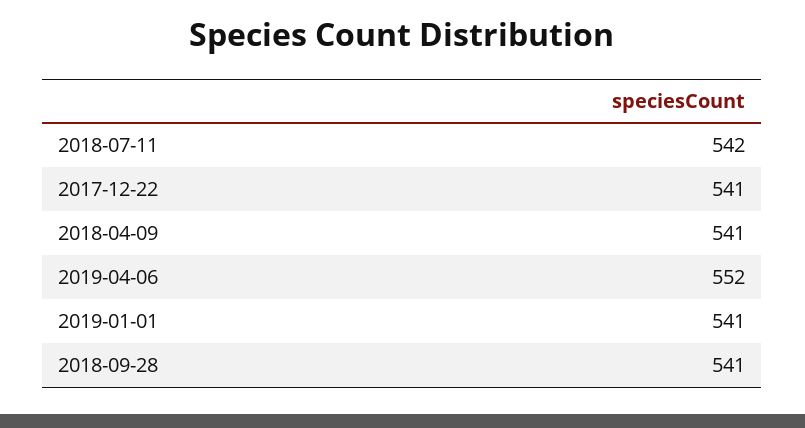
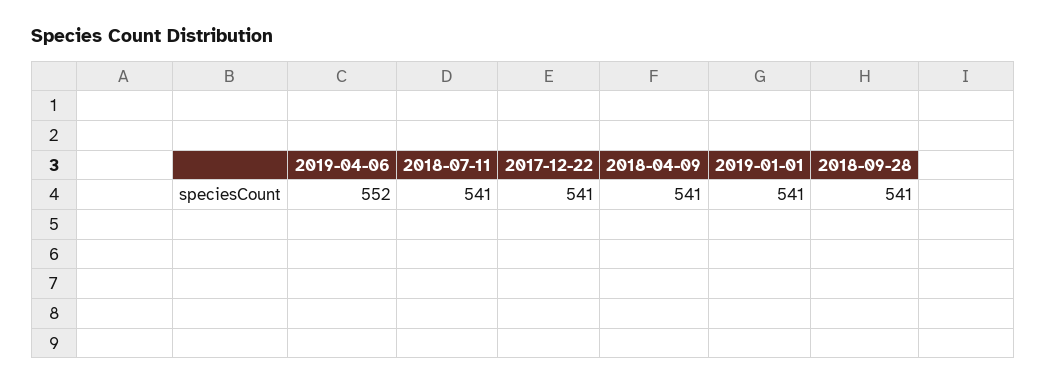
  {
-   "2018-07-11": 542,
+   "2018-07-11": 541,
    "2017-12-22": 541,
    "2018-04-09": 541,
    "2019-04-06": 552,
    "2019-01-01": 541,
    "2018-09-28": 541
  }

